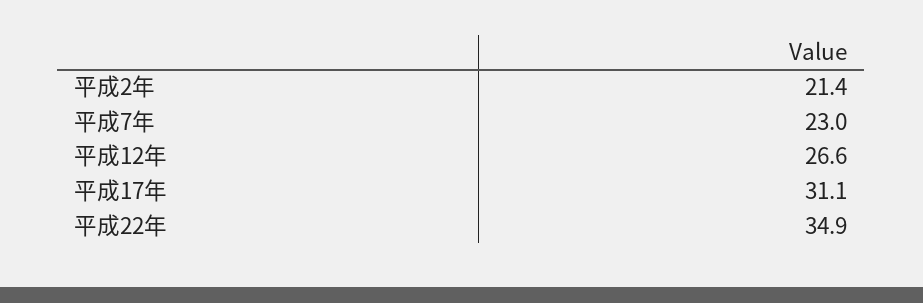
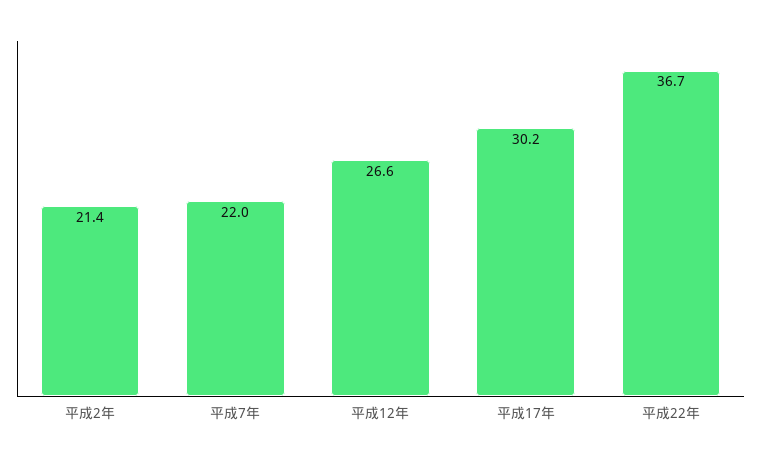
  {
    "平成2年": 21.4,
-   "平成7年": 23,
+   "平成7年": 22,
    "平成12年": 26.6,
-   "平成17年": 31.1,
+   "平成17年": 30.2,
-   "平成22年": 34.9
+   "平成22年": 36.7
  }

